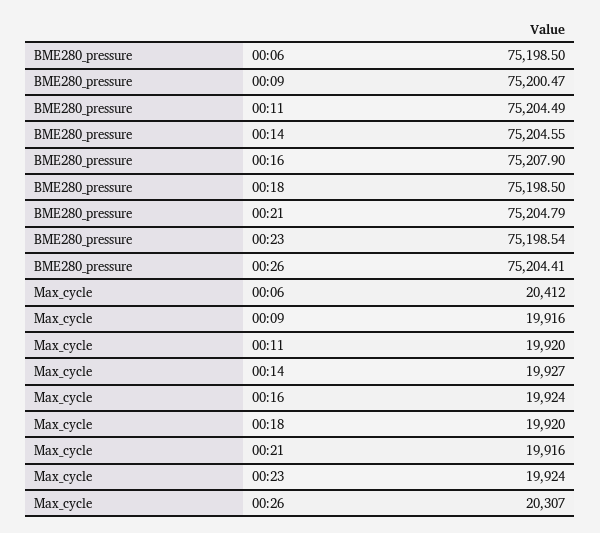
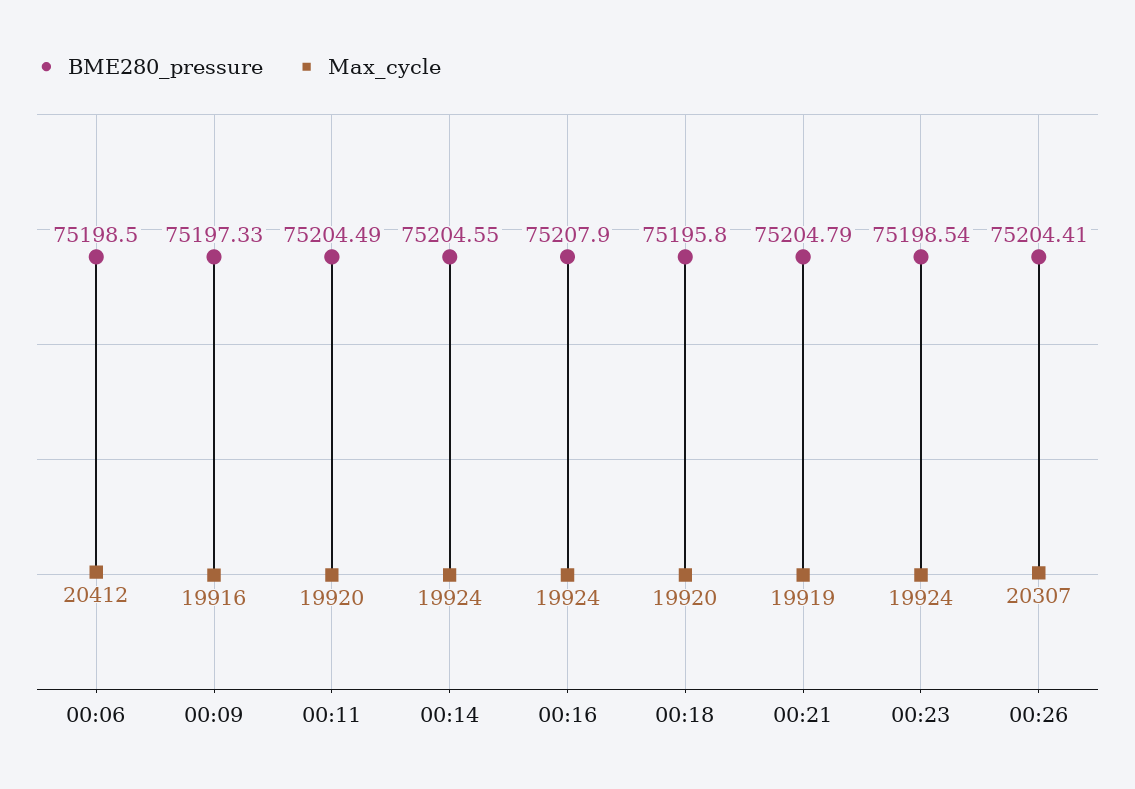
  {
    "BME280_pressure": {
      "00:06": 75198.5,
-     "00:09": 75200.47,
+     "00:09": 75197.33,
      "00:11": 75204.49,
      "00:14": 75204.55,
      "00:16": 75207.9,
-     "00:18": 75198.5,
+     "00:18": 75195.8,
      "00:21": 75204.79,
      "00:23": 75198.54,
      "00:26": 75204.41
    },
    "Max_cycle": {
      "00:06": 20412,
      "00:09": 19916,
      "00:11": 19920,
-     "00:14": 19927,
+     "00:14": 19924,
      "00:16": 19924,
      "00:18": 19920,
-     "00:21": 19916,
+     "00:21": 19919,
      "00:23": 19924,
      "00:26": 20307
    }
  }

